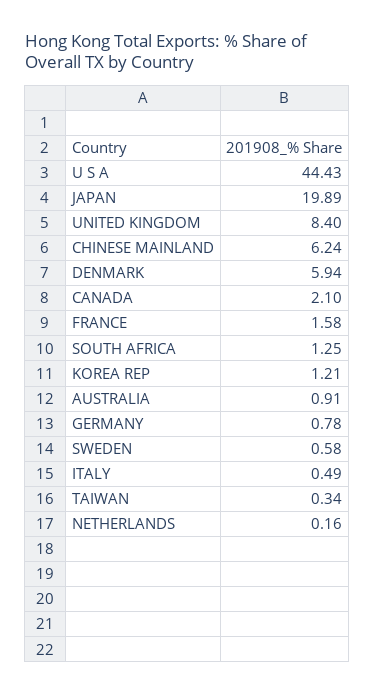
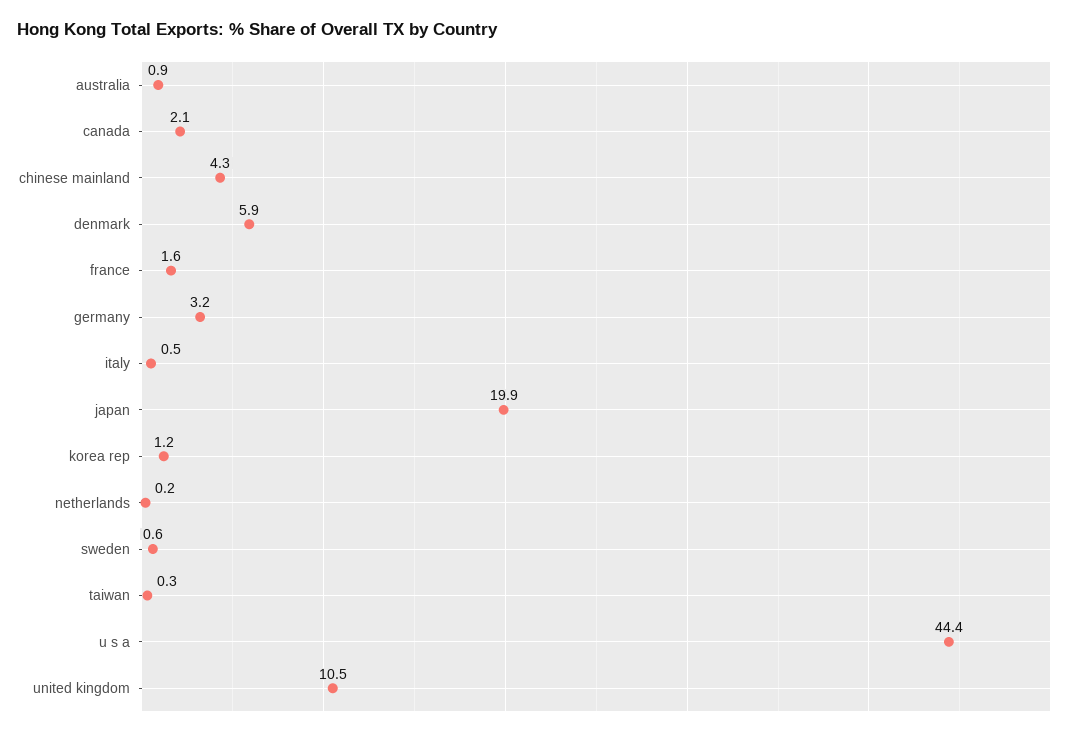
  {
    "U S A": 44.43,
    "JAPAN": 19.89,
-   "UNITED KINGDOM": 8.4,
+   "UNITED KINGDOM": 10.5,
-   "CHINESE MAINLAND": 6.24,
+   "CHINESE MAINLAND": 4.3,
    "DENMARK": 5.94,
    "CANADA": 2.1,
    "FRANCE": 1.58,
-   "SOUTH AFRICA": 1.25,
    "KOREA REP": 1.21,
    "AUSTRALIA": 0.91,
-   "GERMANY": 0.78,
+   "GERMANY": 3.2,
    "SWEDEN": 0.58,
    "ITALY": 0.49,
    "TAIWAN": 0.34,
    "NETHERLANDS": 0.16
  }

